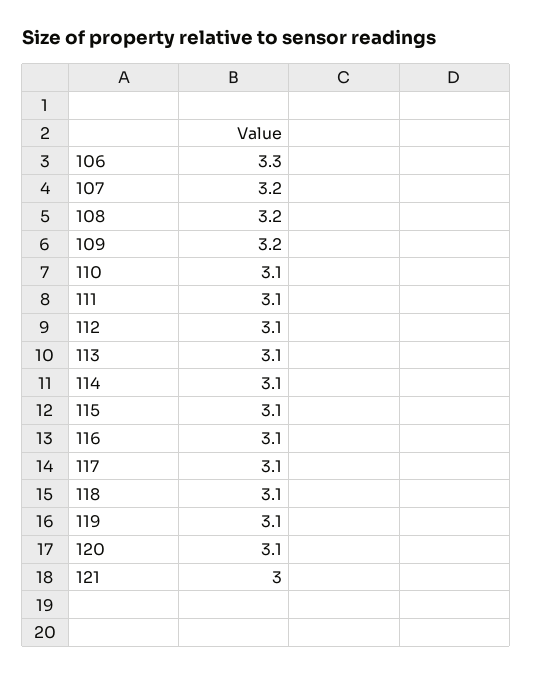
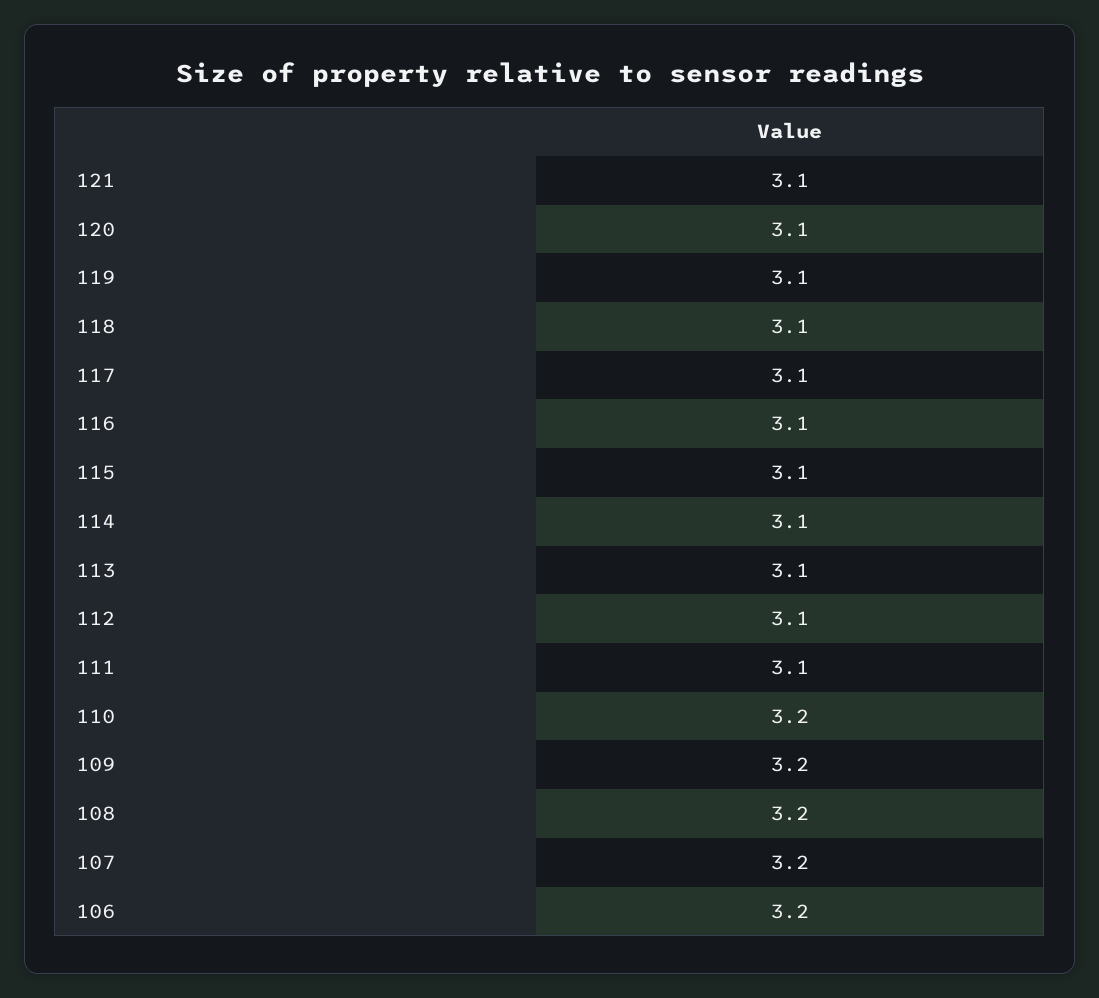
  {
-   "106": 3.3,
+   "106": 3.2,
    "107": 3.2,
    "108": 3.2,
    "109": 3.2,
-   "110": 3.1,
+   "110": 3.2,
    "111": 3.1,
    "112": 3.1,
    "113": 3.1,
    "114": 3.1,
    "115": 3.1,
    "116": 3.1,
    "117": 3.1,
    "118": 3.1,
    "119": 3.1,
    "120": 3.1,
-   "121": 3
+   "121": 3.1
  }

